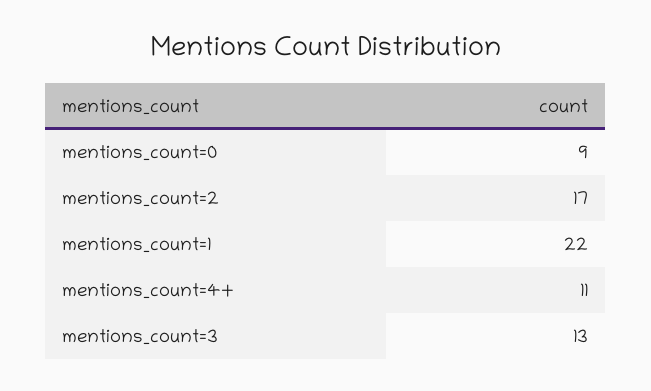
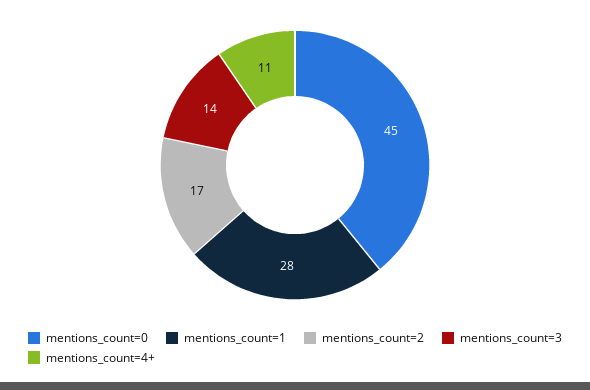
  {
-   "mentions_count=0": 9,
+   "mentions_count=0": 45,
    "mentions_count=2": 17,
-   "mentions_count=1": 22,
+   "mentions_count=1": 28,
    "mentions_count=4+": 11,
-   "mentions_count=3": 13
+   "mentions_count=3": 14
  }

